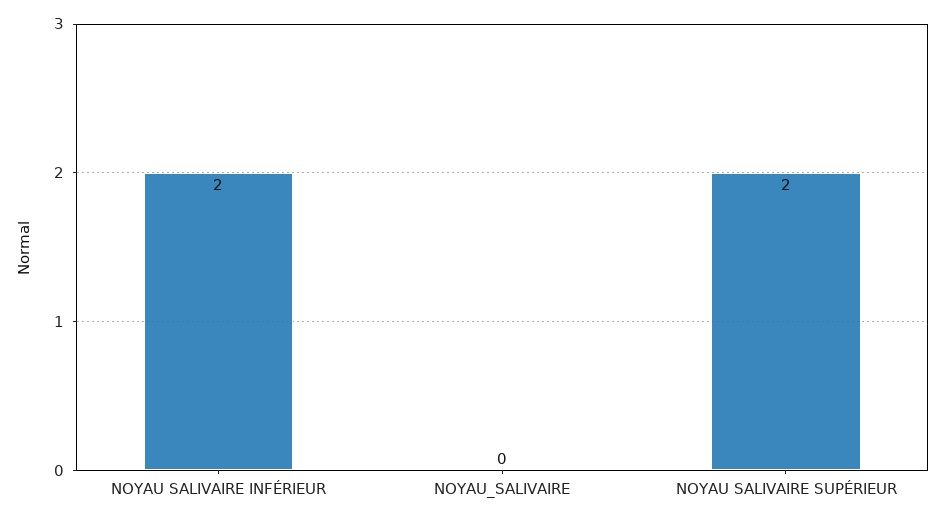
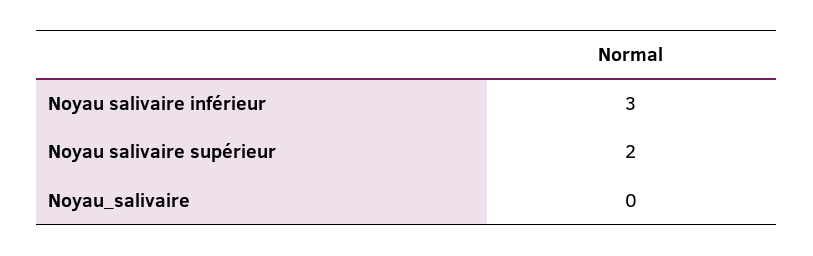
  {
-   "NOYAU SALIVAIRE INFÉRIEUR": 2,
+   "NOYAU SALIVAIRE INFÉRIEUR": 3,
    "NOYAU_SALIVAIRE": 0,
    "NOYAU SALIVAIRE SUPÉRIEUR": 2
  }

